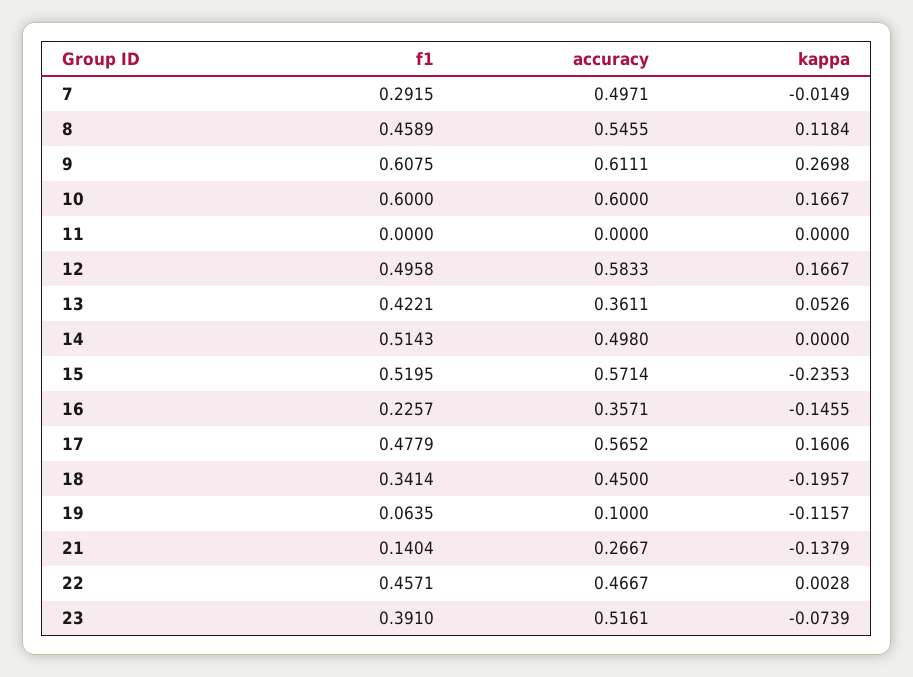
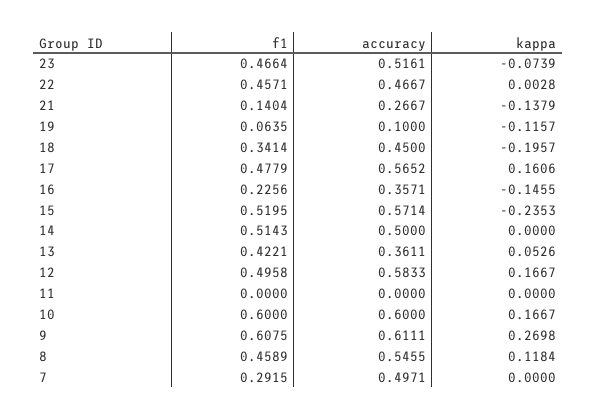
  {
    "f1": {
      "7": 0.2915,
      "8": 0.4589,
      "9": 0.6075,
      "10": 0.6,
      "11": 0,
      "12": 0.4958,
      "13": 0.4221,
      "14": 0.5143,
      "15": 0.5195,
-     "16": 0.2257,
+     "16": 0.2256,
      "17": 0.4779,
      "18": 0.3414,
      "19": 0.0635,
      "21": 0.1404,
      "22": 0.4571,
-     "23": 0.391
+     "23": 0.4664
    },
    "accuracy": {
      "7": 0.4971,
      "8": 0.5455,
      "9": 0.6111,
      "10": 0.6,
      "11": 0,
      "12": 0.5833,
      "13": 0.3611,
-     "14": 0.498,
+     "14": 0.5,
      "15": 0.5714,
      "16": 0.3571,
      "17": 0.5652,
      "18": 0.45,
      "19": 0.1,
      "21": 0.2667,
      "22": 0.4667,
      "23": 0.5161
    },
    "kappa": {
-     "7": -0.0149,
+     "7": 0,
      "8": 0.1184,
      "9": 0.2698,
      "10": 0.1667,
      "11": 0,
      "12": 0.1667,
      "13": 0.0526,
      "14": 0,
      "15": -0.2353,
      "16": -0.1455,
      "17": 0.1606,
      "18": -0.1957,
      "19": -0.1157,
      "21": -0.1379,
      "22": 0.0028,
      "23": -0.0739
    }
  }

